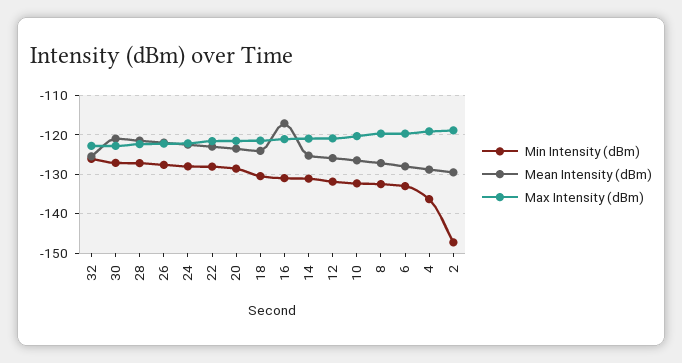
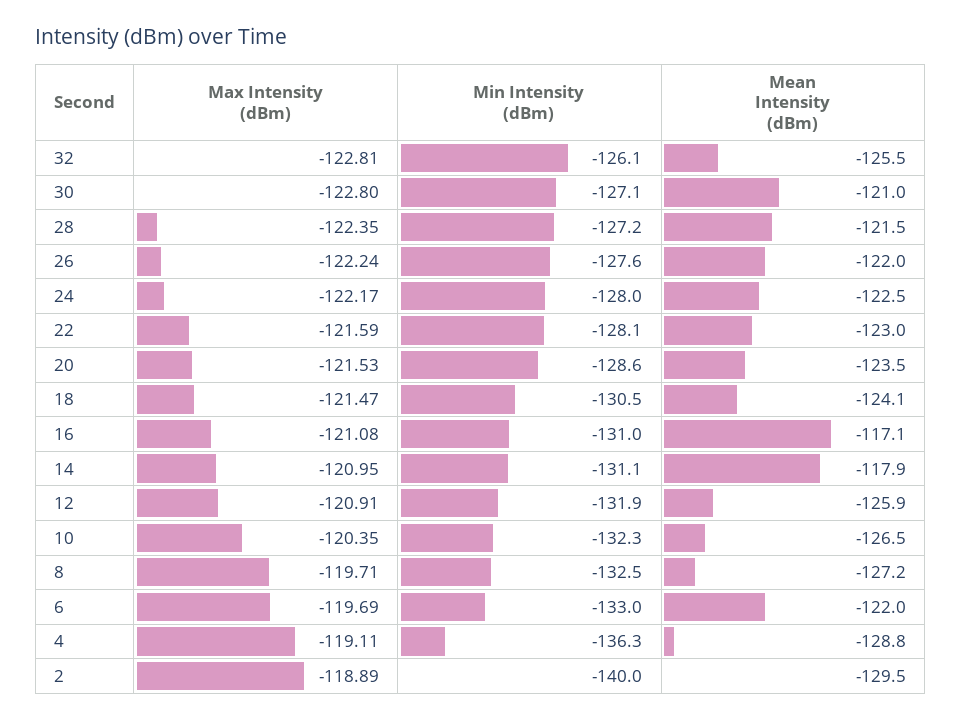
  {
    "Min Intensity (dBm)": {
      "32": -126.1,
      "30": -127.1,
      "28": -127.2,
      "26": -127.6,
      "24": -128,
      "22": -128.1,
      "20": -128.6,
      "18": -130.5,
      "16": -131,
      "14": -131.1,
      "12": -131.9,
      "10": -132.3,
      "8": -132.5,
      "6": -133,
      "4": -136.3,
-     "2": -148
+     "2": -140
    },
    "Mean Intensity (dBm)": {
      "32": -125.5,
      "30": -121,
      "28": -121.5,
      "26": -122,
      "24": -122.5,
      "22": -123,
      "20": -123.5,
      "18": -124.1,
      "16": -117.1,
-     "14": -126,
+     "14": -117.9,
      "12": -125.9,
      "10": -126.5,
      "8": -127.2,
-     "6": -128,
+     "6": -122,
      "4": -128.8,
      "2": -129.5
    },
    "Max Intensity (dBm)": {
      "32": -122.81,
      "30": -122.8,
      "28": -122.35,
      "26": -122.24,
      "24": -122.17,
      "22": -121.59,
      "20": -121.53,
      "18": -121.47,
      "16": -121.08,
      "14": -120.95,
      "12": -120.91,
      "10": -120.35,
      "8": -119.71,
      "6": -119.69,
      "4": -119.11,
      "2": -118.89
    }
  }

